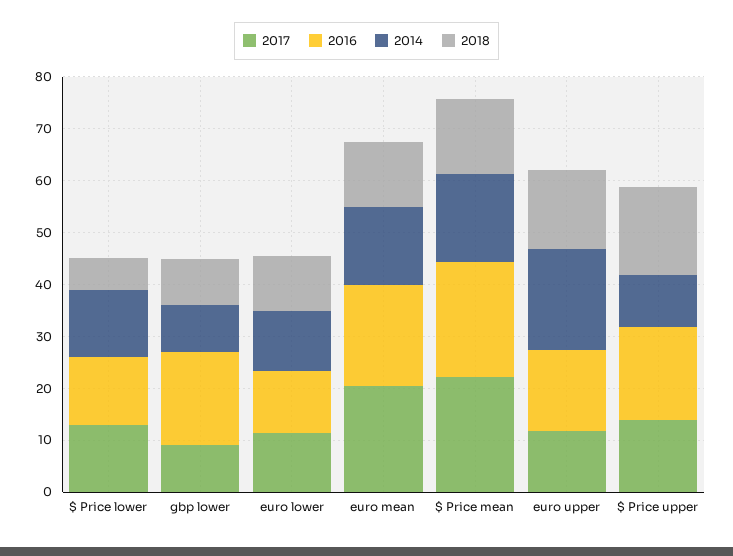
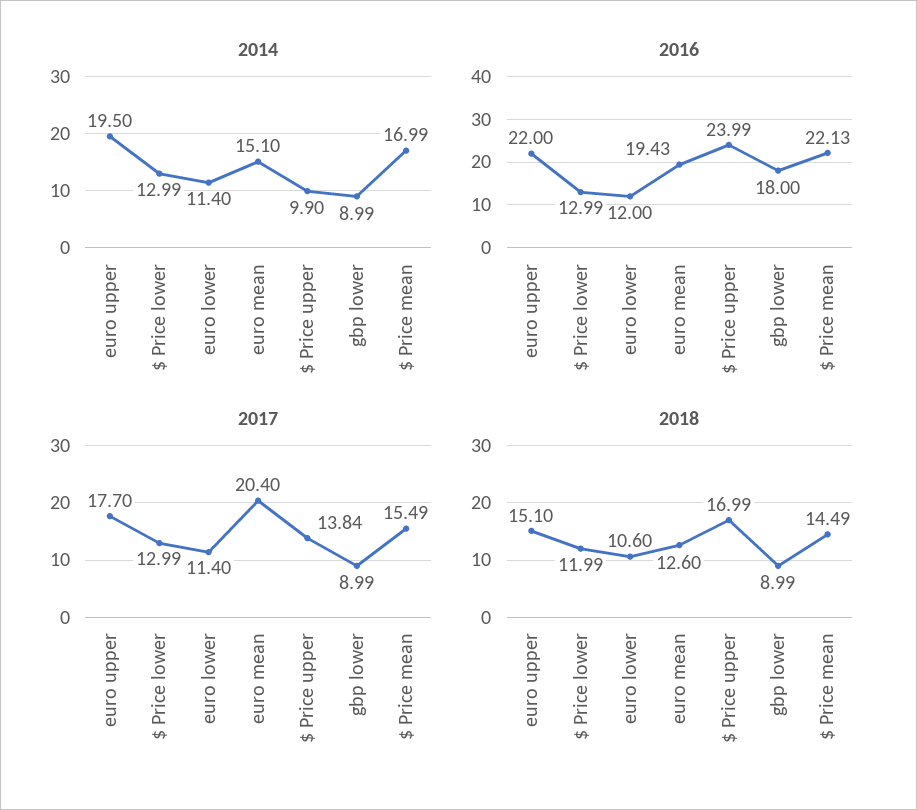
  {
    "2017": {
      "$ Price lower": 12.99,
      "gbp lower": 8.99,
      "euro lower": 11.4,
      "euro mean": 20.4,
-     "$ Price mean": 22,
+     "$ Price mean": 15.49,
-     "euro upper": 12,
+     "euro upper": 17.7,
      "$ Price upper": 13.84
    },
    "2016": {
      "$ Price lower": 12.99,
      "gbp lower": 18,
      "euro lower": 12,
      "euro mean": 19.43,
      "$ Price mean": 22.13,
-     "euro upper": 16,
+     "euro upper": 22,
-     "$ Price upper": 18
+     "$ Price upper": 23.99
    },
    "2014": {
      "$ Price lower": 12.99,
      "gbp lower": 8.99,
      "euro lower": 11.4,
      "euro mean": 15.1,
      "$ Price mean": 16.99,
      "euro upper": 19.5,
      "$ Price upper": 9.9
    },
    "2018": {
-     "$ Price lower": 6,
+     "$ Price lower": 11.99,
      "gbp lower": 8.99,
      "euro lower": 10.6,
      "euro mean": 12.6,
      "$ Price mean": 14.49,
      "euro upper": 15.1,
      "$ Price upper": 16.99
    }
  }

